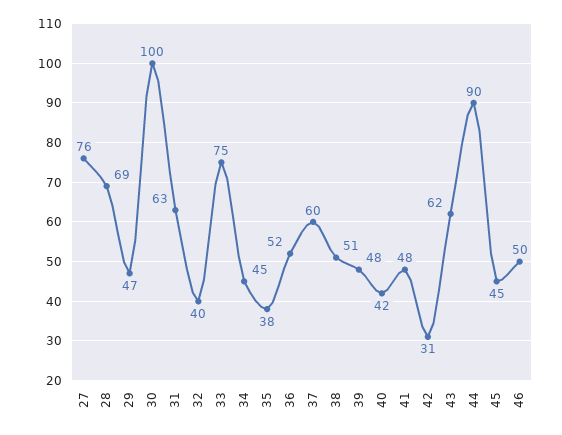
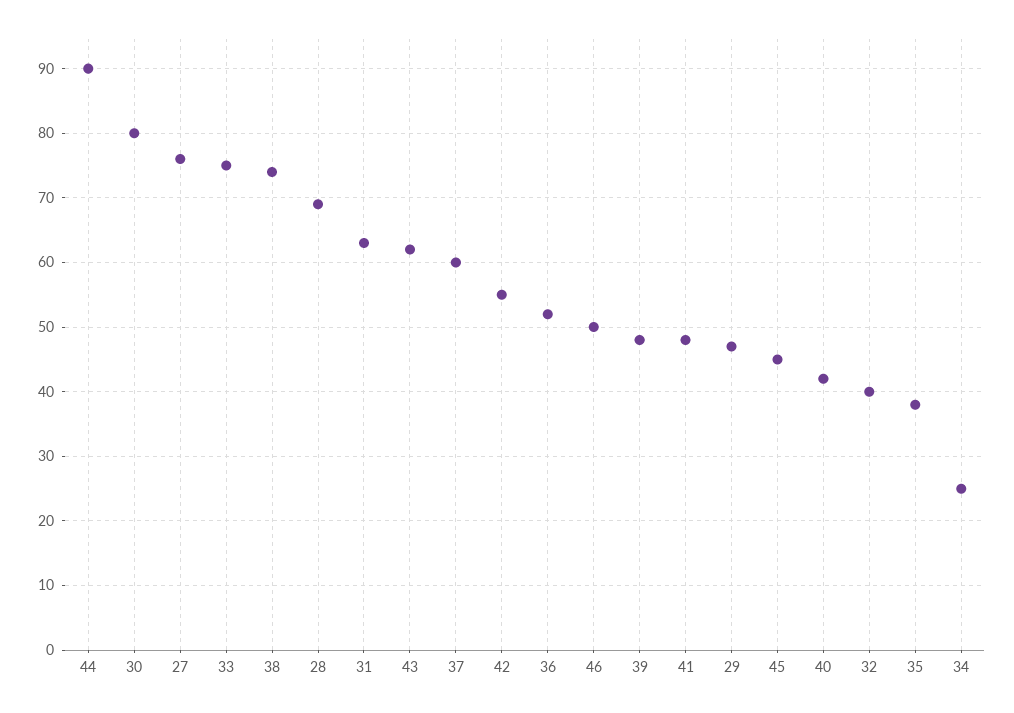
  {
    "27": 76,
    "28": 69,
    "29": 47,
-   "30": 100,
+   "30": 80,
    "31": 63,
    "32": 40,
    "33": 75,
-   "34": 45,
+   "34": 25,
    "35": 38,
    "36": 52,
    "37": 60,
-   "38": 51,
+   "38": 74,
    "39": 48,
    "40": 42,
    "41": 48,
-   "42": 31,
+   "42": 55,
    "43": 62,
    "44": 90,
    "45": 45,
    "46": 50
  }

